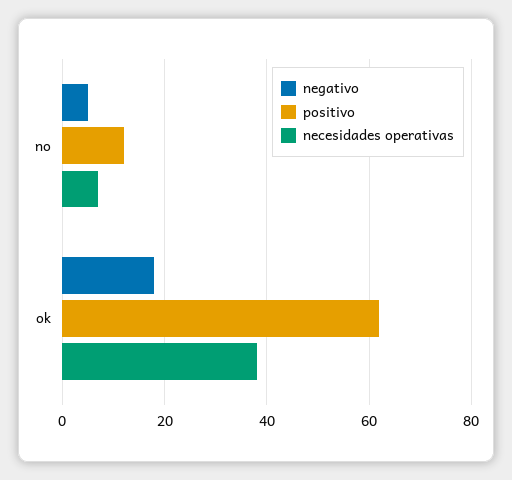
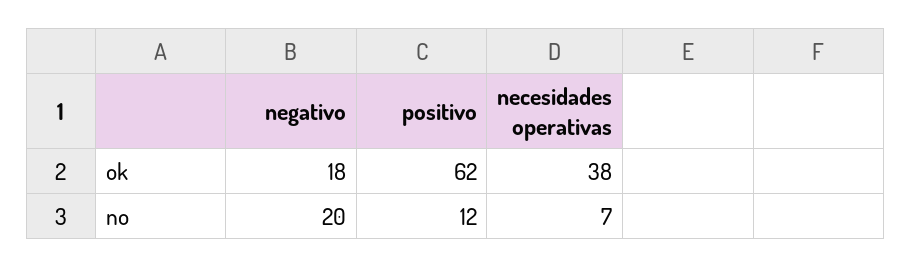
  {
    "negativo": {
-     "no": 5,
+     "no": 20,
      "ok": 18
    },
    "positivo": {
      "no": 12,
      "ok": 62
    },
    "necesidades operativas": {
      "no": 7,
      "ok": 38
    }
  }

